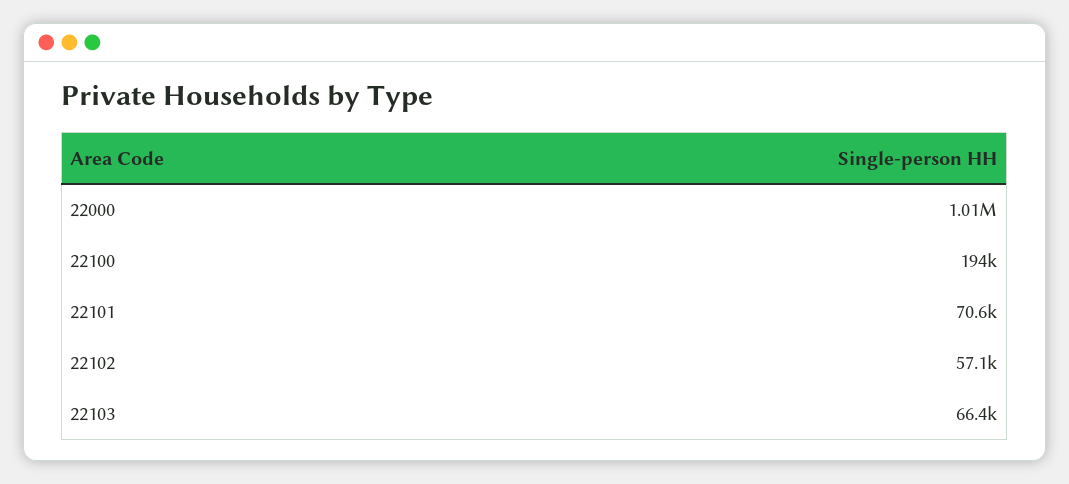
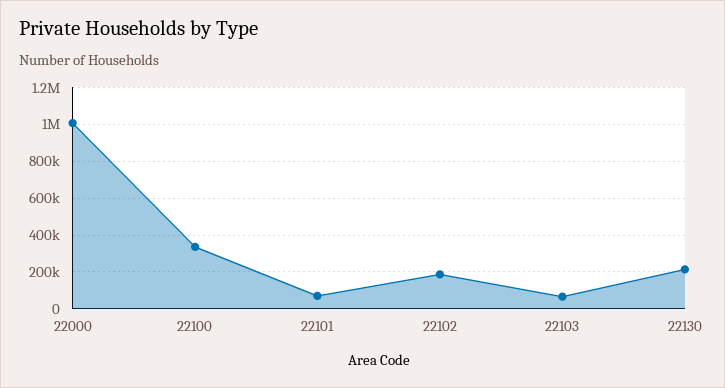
  {
    "22000": 1010000,
-   "22100": 194000,
+   "22100": 350000,
    "22101": 70600,
-   "22102": 57100,
+   "22102": 200000,
-   "22103": 66400
+   "22103": 66400,
+   "22130": 200000
  }

